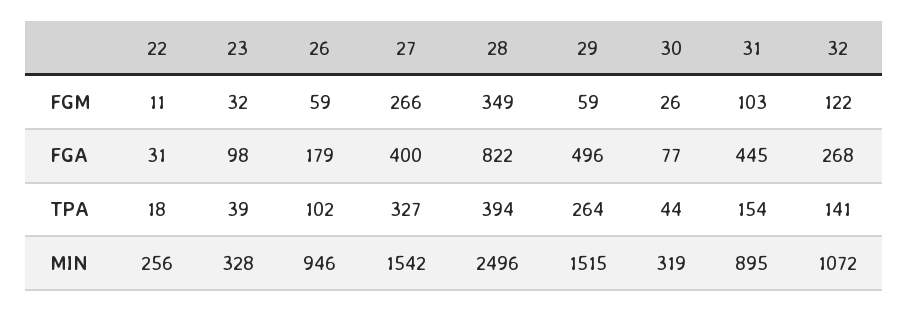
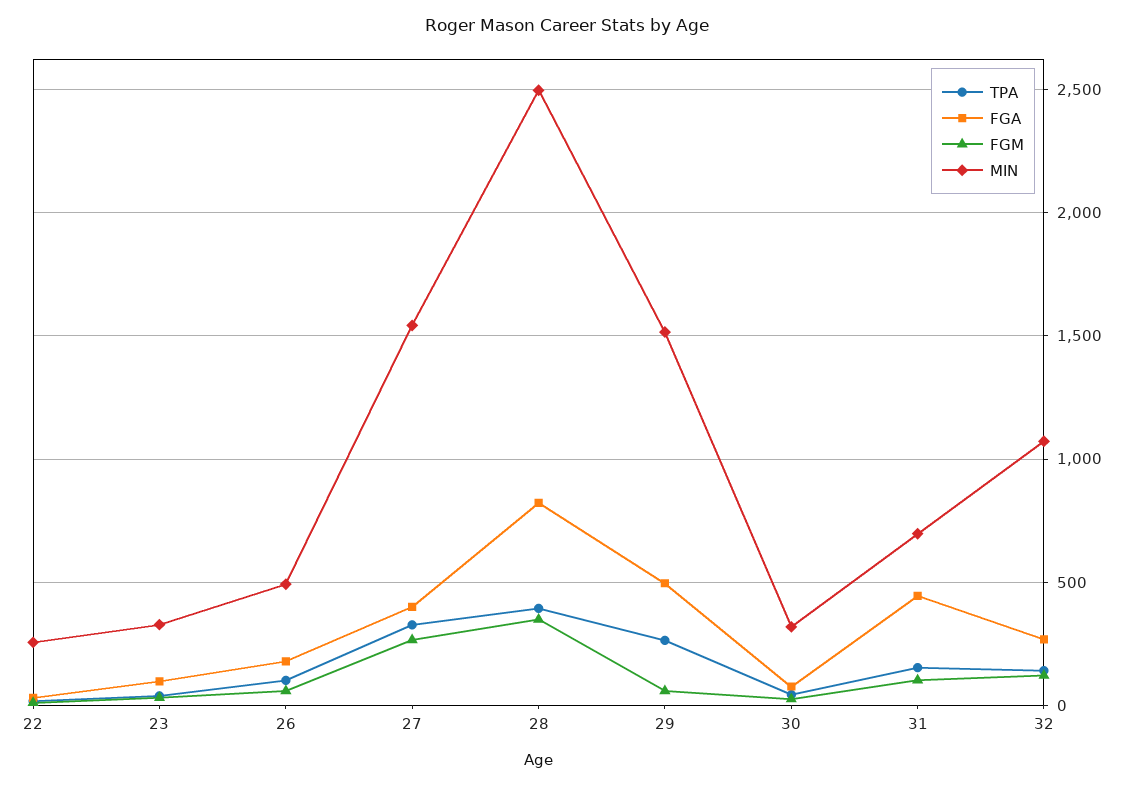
  {
    "FGM": {
      "22": 11,
      "23": 32,
      "26": 59,
      "27": 266,
      "28": 349,
      "29": 59,
      "30": 26,
      "31": 103,
      "32": 122
    },
    "FGA": {
      "22": 31,
      "23": 98,
      "26": 179,
      "27": 400,
      "28": 822,
      "29": 496,
      "30": 77,
      "31": 445,
      "32": 268
    },
    "TPA": {
      "22": 18,
      "23": 39,
      "26": 102,
      "27": 327,
      "28": 394,
      "29": 264,
      "30": 44,
      "31": 154,
      "32": 141
    },
    "MIN": {
      "22": 256,
      "23": 328,
-     "26": 946,
+     "26": 500,
      "27": 1542,
      "28": 2496,
      "29": 1515,
      "30": 319,
-     "31": 895,
+     "31": 700,
      "32": 1072
    }
  }

